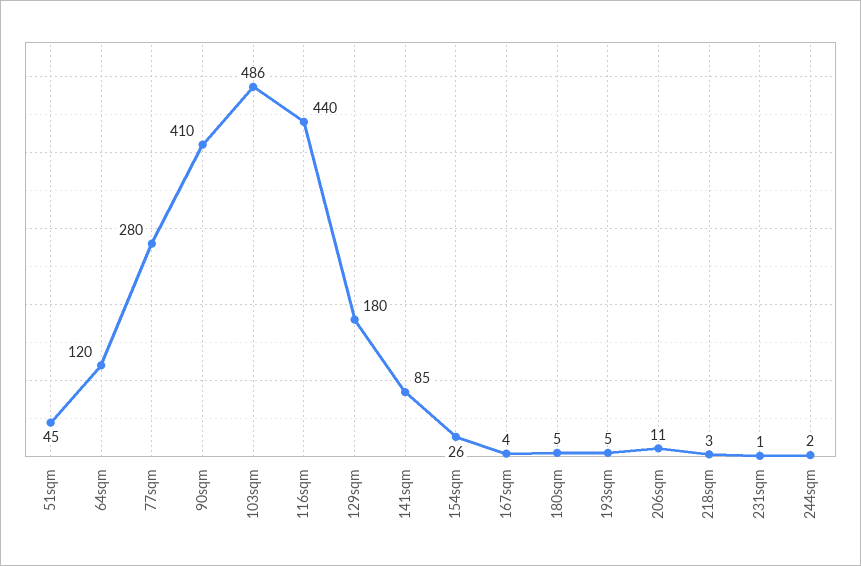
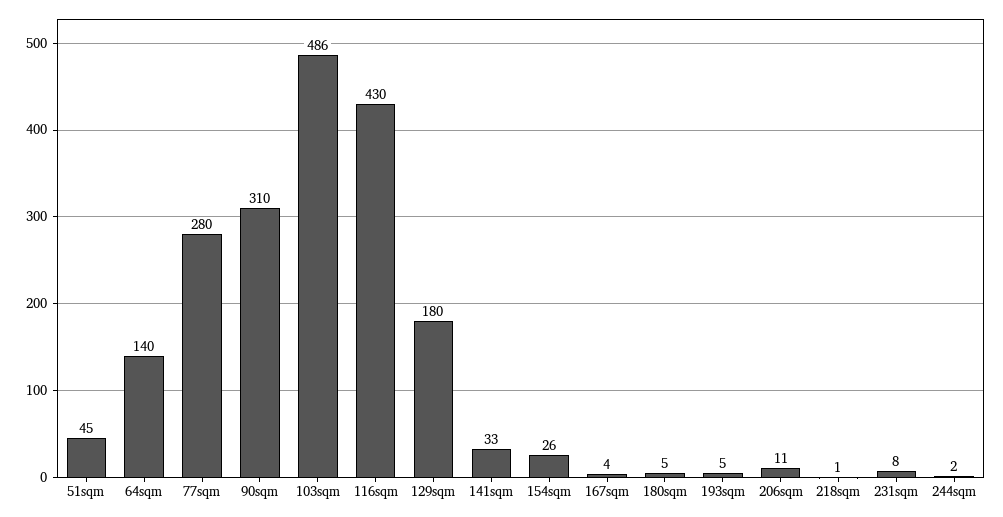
  {
    "51sqm": 45,
-   "64sqm": 120,
+   "64sqm": 140,
    "77sqm": 280,
-   "90sqm": 410,
+   "90sqm": 310,
    "103sqm": 486,
-   "116sqm": 440,
+   "116sqm": 430,
    "129sqm": 180,
-   "141sqm": 85,
+   "141sqm": 33,
    "154sqm": 26,
    "167sqm": 4,
    "180sqm": 5,
    "193sqm": 5,
    "206sqm": 11,
-   "218sqm": 3,
+   "218sqm": 1,
-   "231sqm": 1,
+   "231sqm": 8,
    "244sqm": 2
  }

